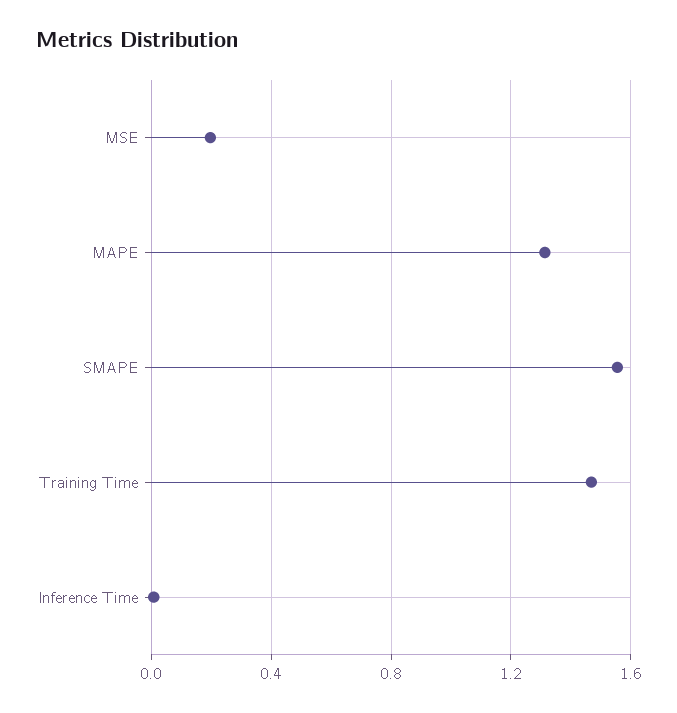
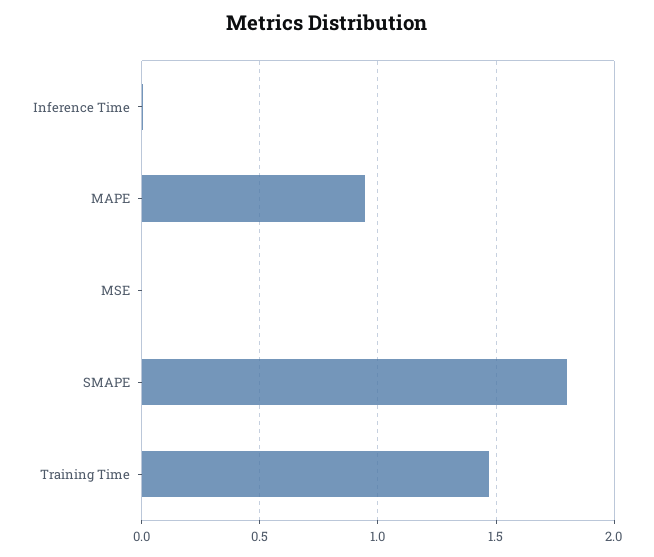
  {
-   "MSE": 0.2,
+   "MSE": 0,
-   "MAPE": 1.3,
+   "MAPE": 0.95,
-   "SMAPE": 1.55,
+   "SMAPE": 1.8,
    "Training Time": 1.45,
    "Inference Time": 0
  }

